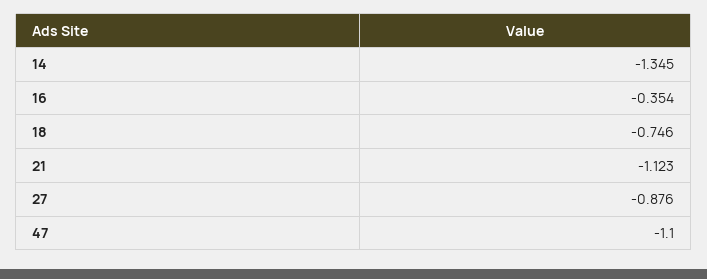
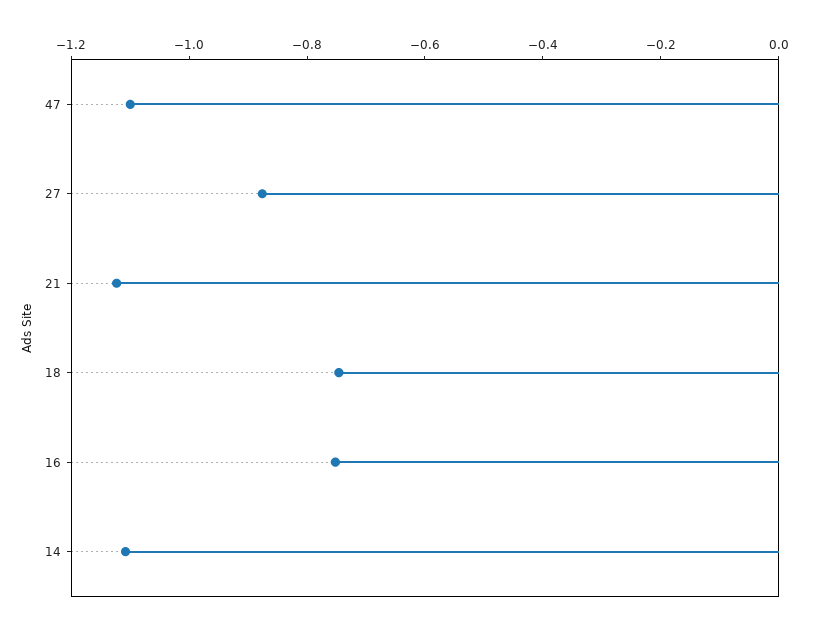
  {
-   "14": -1.345,
+   "14": -1.1,
-   "16": -0.354,
+   "16": -0.75,
    "18": -0.746,
    "21": -1.123,
    "27": -0.876,
    "47": -1.1
  }

